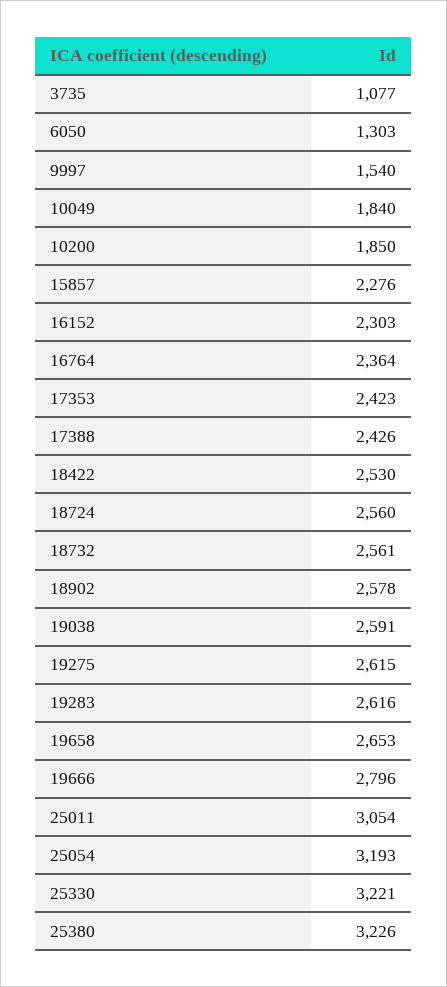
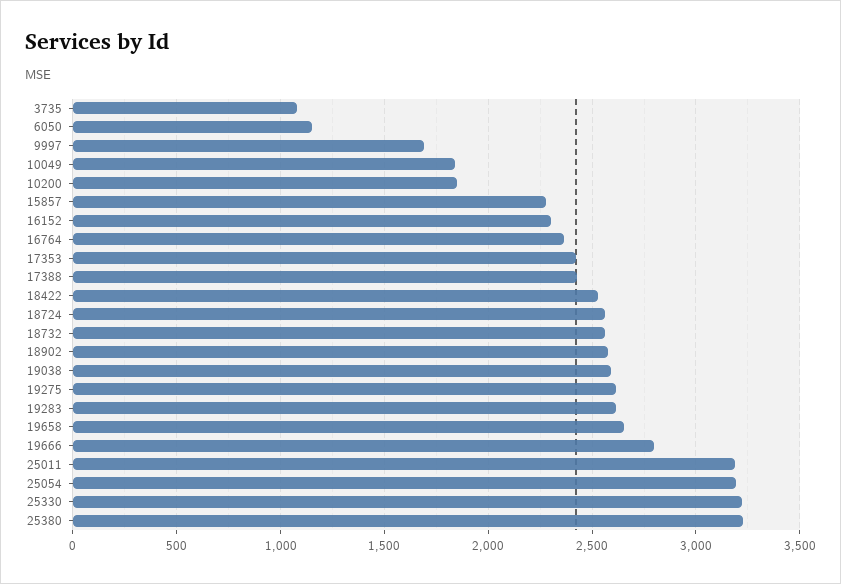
  {
    "3735": 1077,
-   "6050": 1303,
+   "6050": 1150,
-   "9997": 1540,
+   "9997": 1700,
    "10049": 1840,
    "10200": 1850,
    "15857": 2276,
    "16152": 2303,
    "16764": 2364,
    "17353": 2423,
    "17388": 2426,
    "18422": 2530,
    "18724": 2560,
    "18732": 2561,
    "18902": 2578,
    "19038": 2591,
    "19275": 2615,
    "19283": 2616,
    "19658": 2653,
    "19666": 2796,
-   "25011": 3054,
+   "25011": 3200,
    "25054": 3193,
    "25330": 3221,
    "25380": 3226
  }

